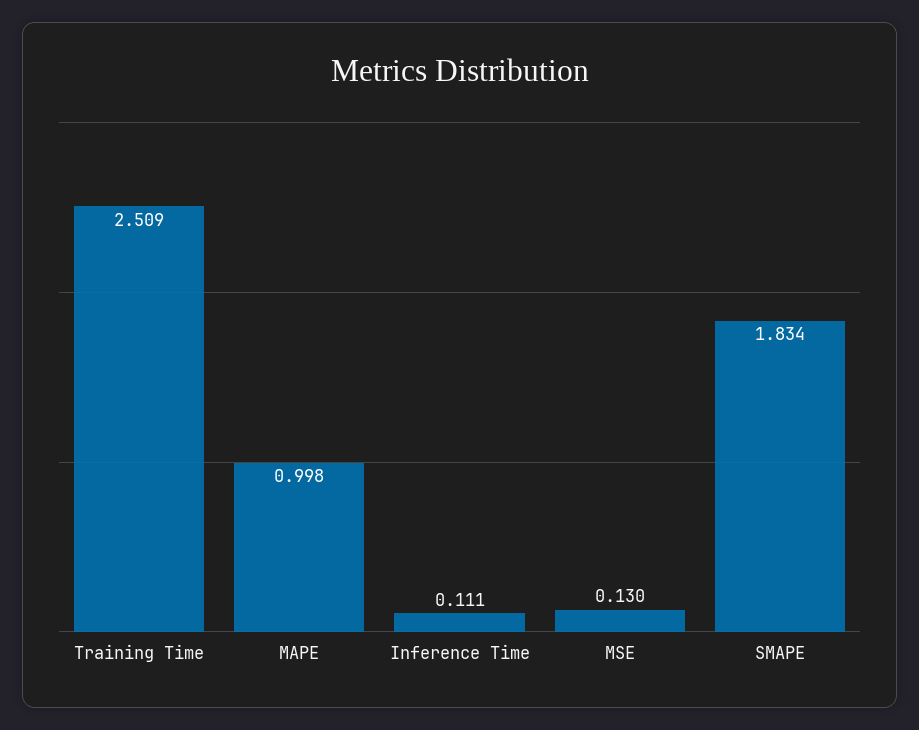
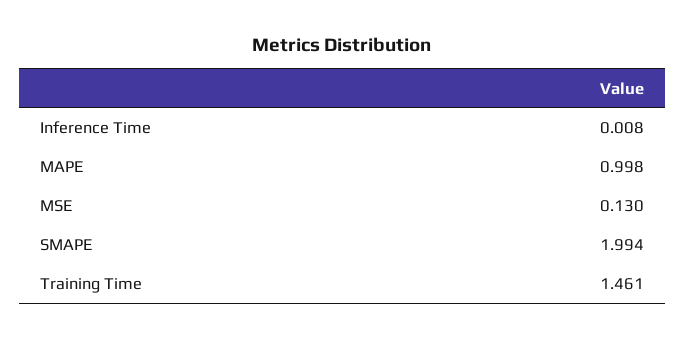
  {
-   "Training Time": 2.509,
+   "Training Time": 1.461,
    "MAPE": 0.998,
-   "Inference Time": 0.111,
+   "Inference Time": 0.008,
    "MSE": 0.13,
-   "SMAPE": 1.834
+   "SMAPE": 1.994
  }

